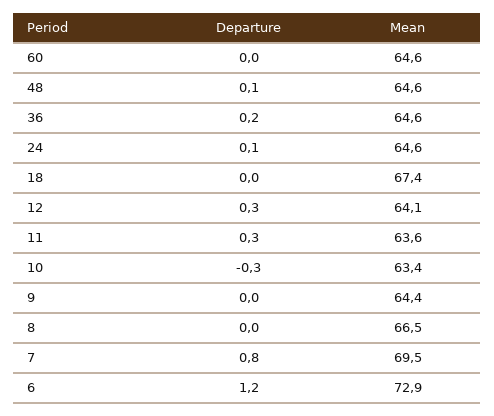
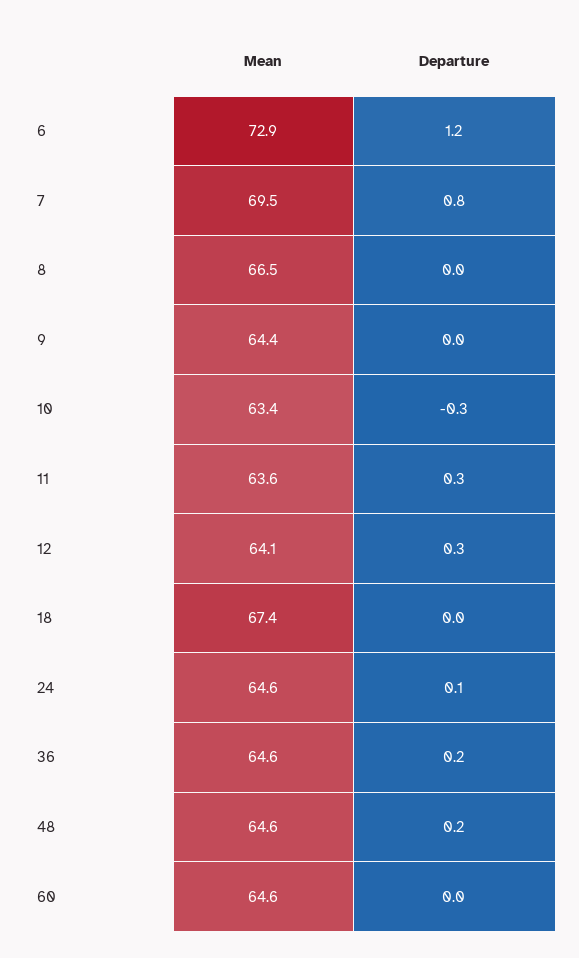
  {
    "Departure": {
      "60": 0,
-     "48": 0.1,
+     "48": 0.2,
      "36": 0.2,
      "24": 0.1,
      "18": 0,
      "12": 0.3,
      "11": 0.3,
      "10": -0.3,
      "9": 0,
      "8": 0,
      "7": 0.8,
      "6": 1.2
    },
    "Mean": {
      "60": 64.6,
      "48": 64.6,
      "36": 64.6,
      "24": 64.6,
      "18": 67.4,
      "12": 64.1,
      "11": 63.6,
      "10": 63.4,
      "9": 64.4,
      "8": 66.5,
      "7": 69.5,
      "6": 72.9
    }
  }

